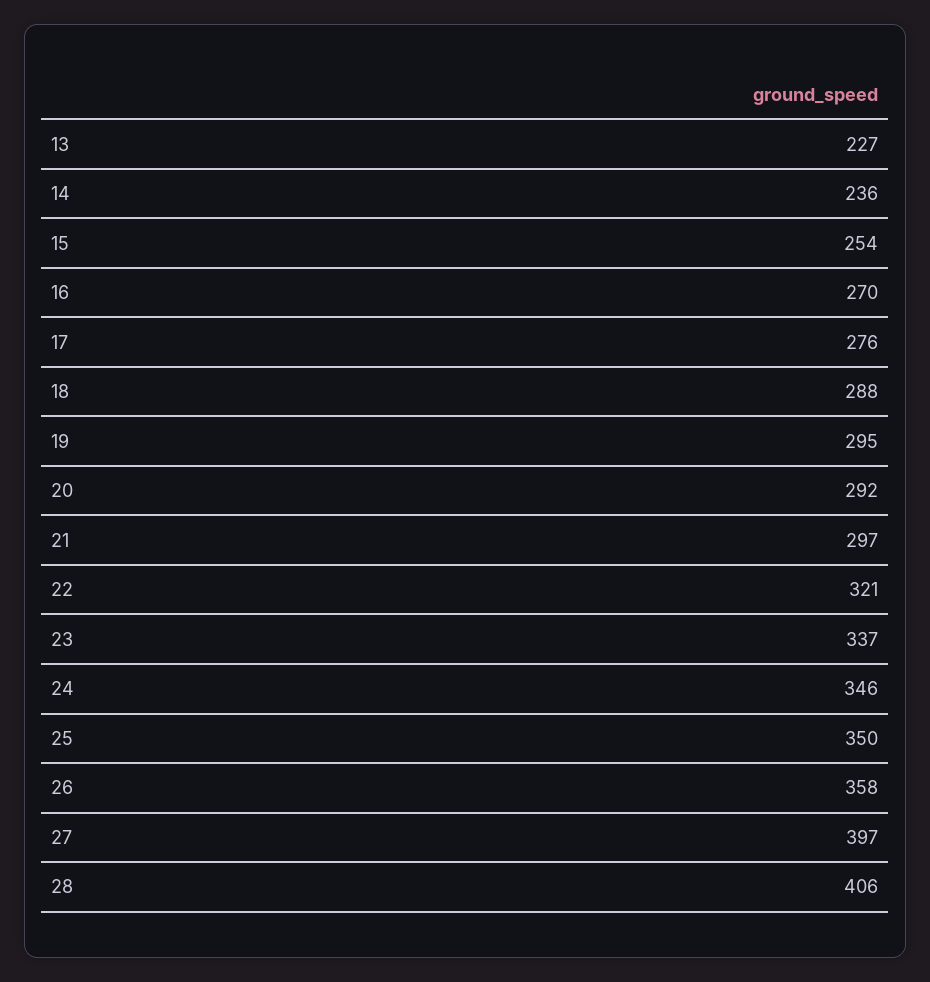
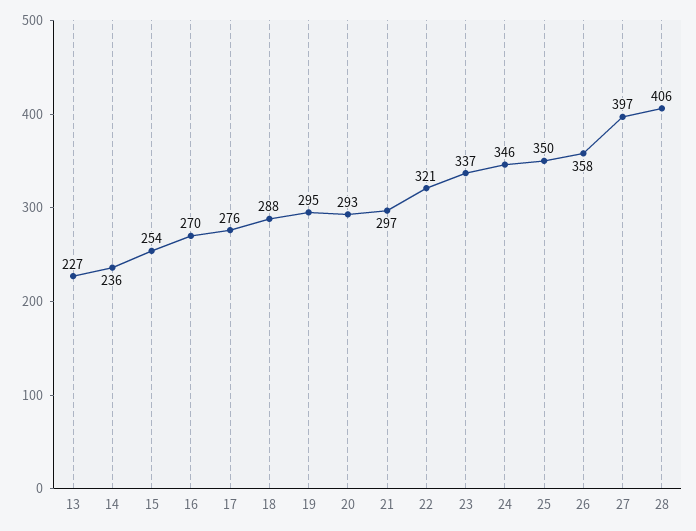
  {
    "13": 227,
    "14": 236,
    "15": 254,
    "16": 270,
    "17": 276,
    "18": 288,
    "19": 295,
-   "20": 292,
+   "20": 293,
    "21": 297,
    "22": 321,
    "23": 337,
    "24": 346,
    "25": 350,
    "26": 358,
    "27": 397,
    "28": 406
  }

